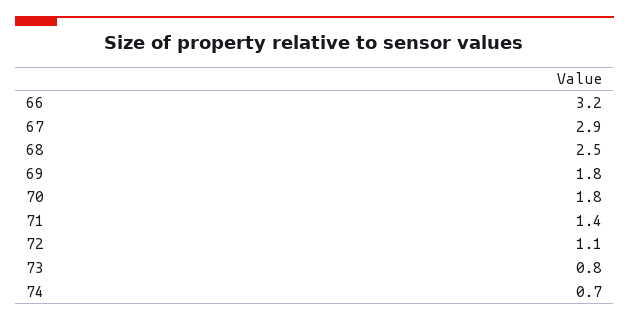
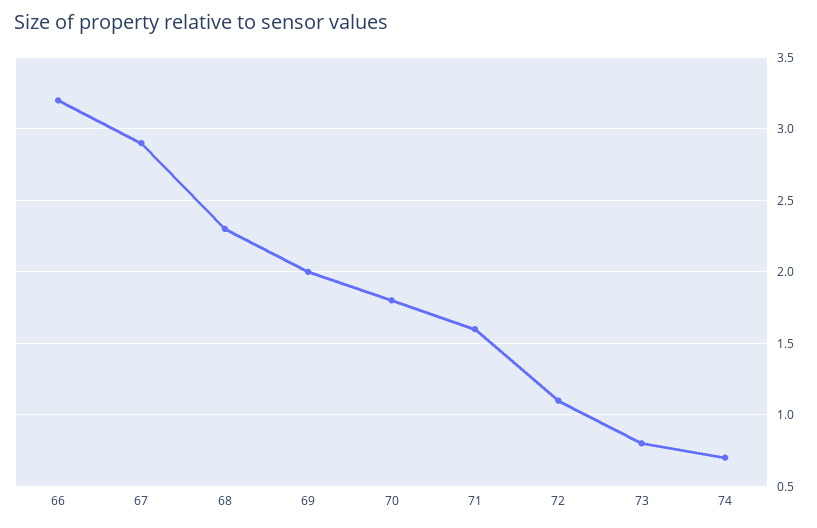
  {
    "66": 3.2,
    "67": 2.9,
-   "68": 2.5,
+   "68": 2.3,
-   "69": 1.8,
+   "69": 2,
    "70": 1.8,
-   "71": 1.4,
+   "71": 1.6,
    "72": 1.1,
    "73": 0.8,
    "74": 0.7
  }

